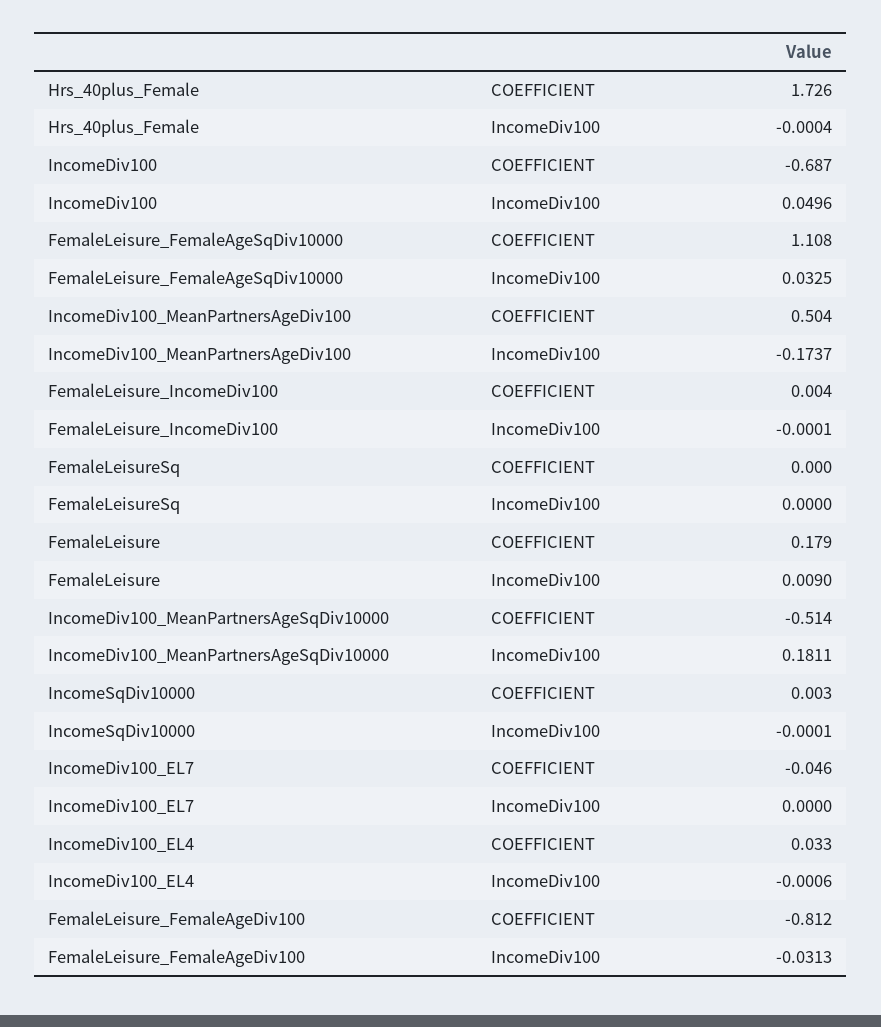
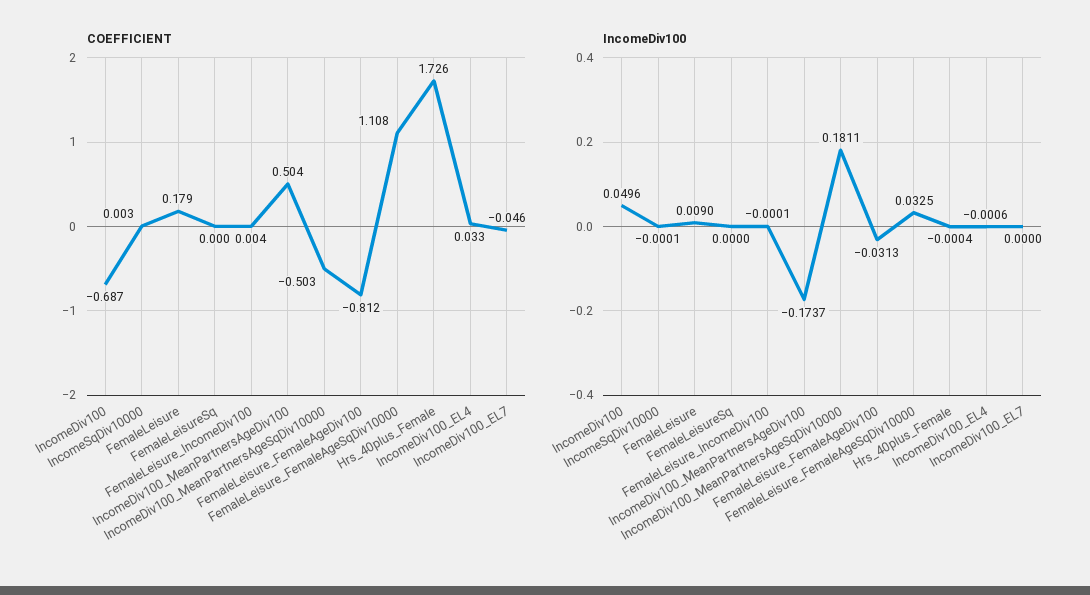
  {
    "COEFFICIENT": {
      "Hrs_40plus_Female": 1.726,
      "IncomeDiv100": -0.687,
      "FemaleLeisure_FemaleAgeSqDiv10000": 1.108,
      "IncomeDiv100_MeanPartnersAgeDiv100": 0.504,
      "FemaleLeisure_IncomeDiv100": 0.004,
      "FemaleLeisureSq": 0,
      "FemaleLeisure": 0.179,
-     "IncomeDiv100_MeanPartnersAgeSqDiv10000": -0.514,
+     "IncomeDiv100_MeanPartnersAgeSqDiv10000": -0.503,
      "IncomeSqDiv10000": 0.003,
      "IncomeDiv100_EL7": -0.046,
      "IncomeDiv100_EL4": 0.033,
      "FemaleLeisure_FemaleAgeDiv100": -0.812
    },
    "IncomeDiv100": {
      "Hrs_40plus_Female": -0.0004,
      "IncomeDiv100": 0.0496,
      "FemaleLeisure_FemaleAgeSqDiv10000": 0.0325,
      "IncomeDiv100_MeanPartnersAgeDiv100": -0.1737,
      "FemaleLeisure_IncomeDiv100": -0.0001,
      "FemaleLeisureSq": 0,
      "FemaleLeisure": 0.009,
      "IncomeDiv100_MeanPartnersAgeSqDiv10000": 0.1811,
      "IncomeSqDiv10000": -0.0001,
      "IncomeDiv100_EL7": 0,
      "IncomeDiv100_EL4": -0.0006,
      "FemaleLeisure_FemaleAgeDiv100": -0.0313
    }
  }

